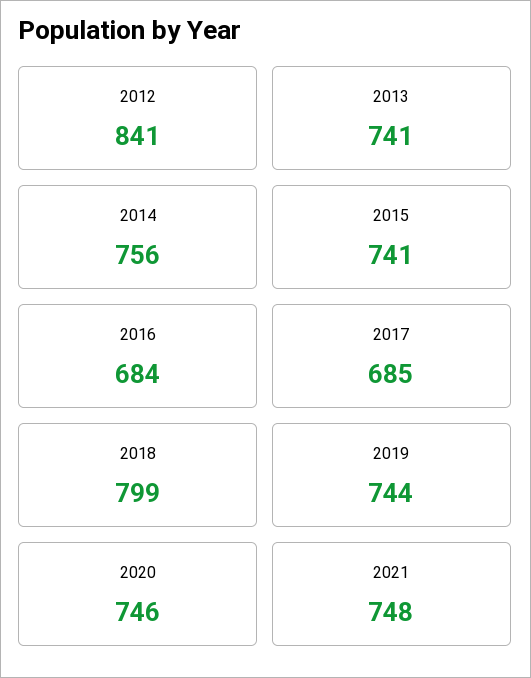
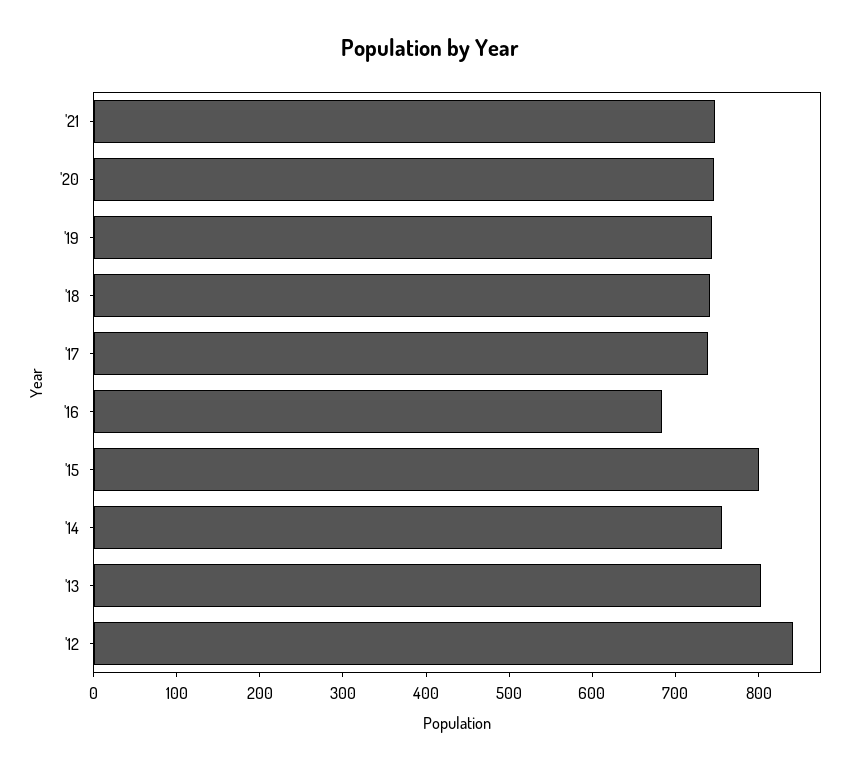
  {
    "2012": 841,
-   "2013": 741,
+   "2013": 800,
    "2014": 756,
-   "2015": 741,
+   "2015": 800,
    "2016": 684,
-   "2017": 685,
+   "2017": 740,
-   "2018": 799,
+   "2018": 740,
    "2019": 744,
    "2020": 746,
    "2021": 748
  }

